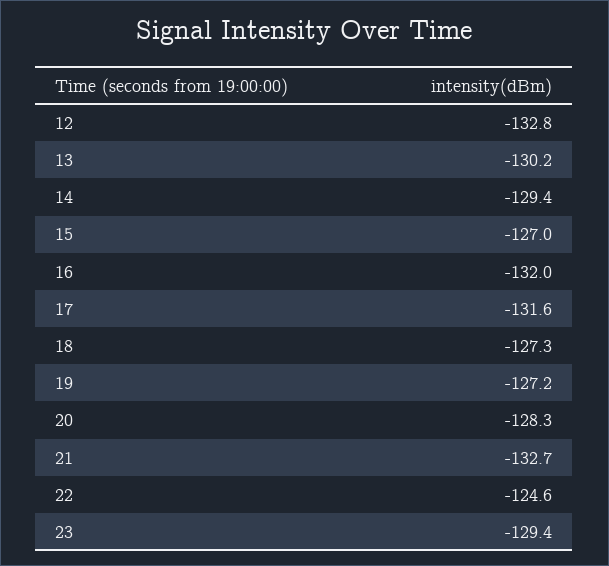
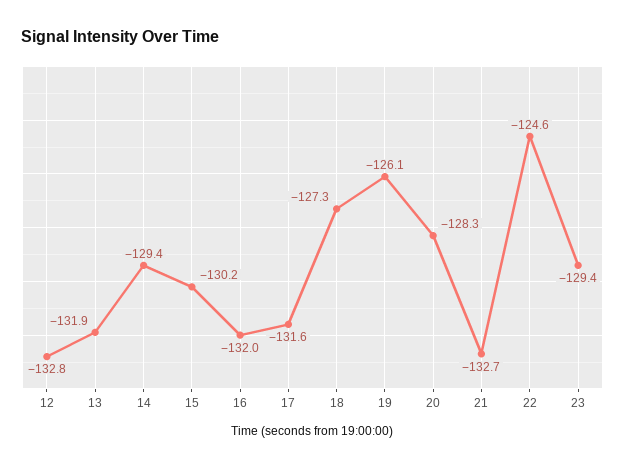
  {
    "12": -132.8,
-   "13": -130.2,
+   "13": -131.9,
    "14": -129.4,
-   "15": -127,
+   "15": -130.2,
    "16": -132,
    "17": -131.6,
    "18": -127.3,
-   "19": -127.2,
+   "19": -126.1,
    "20": -128.3,
    "21": -132.7,
    "22": -124.6,
    "23": -129.4
  }

